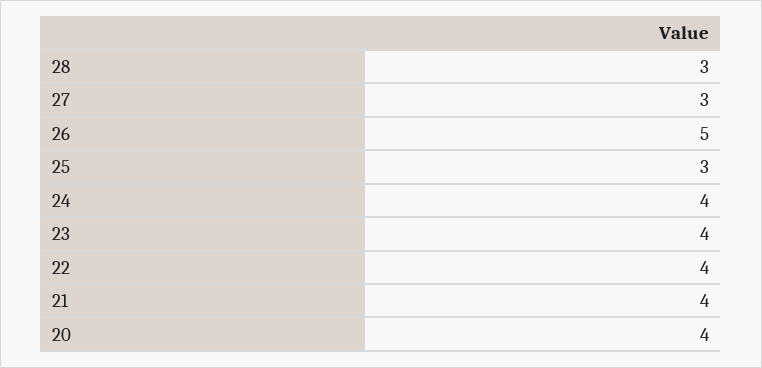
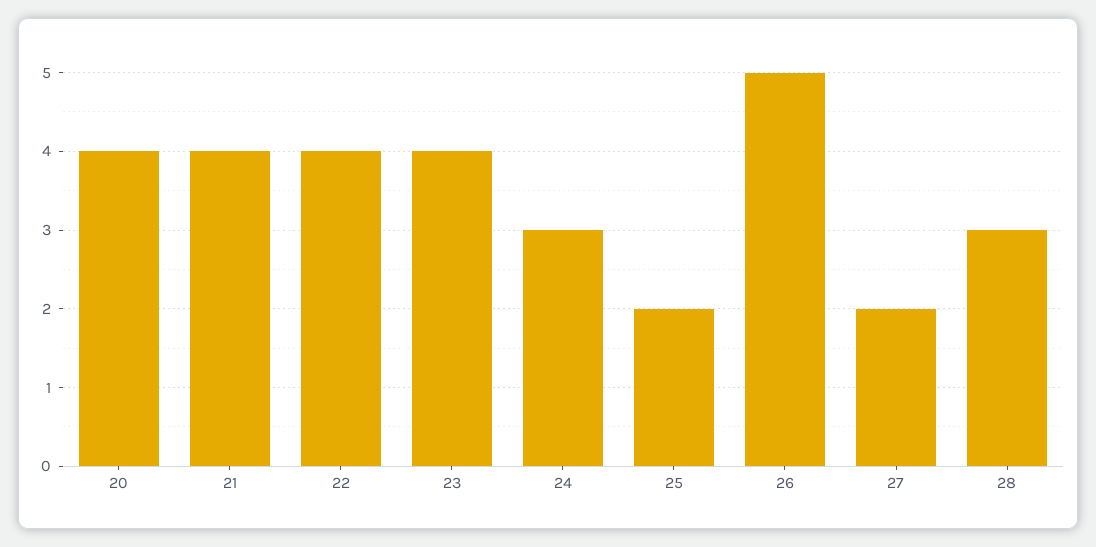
  {
    "28": 3,
-   "27": 3,
+   "27": 2,
    "26": 5,
-   "25": 3,
+   "25": 2,
-   "24": 4,
+   "24": 3,
    "23": 4,
    "22": 4,
    "21": 4,
    "20": 4
  }

